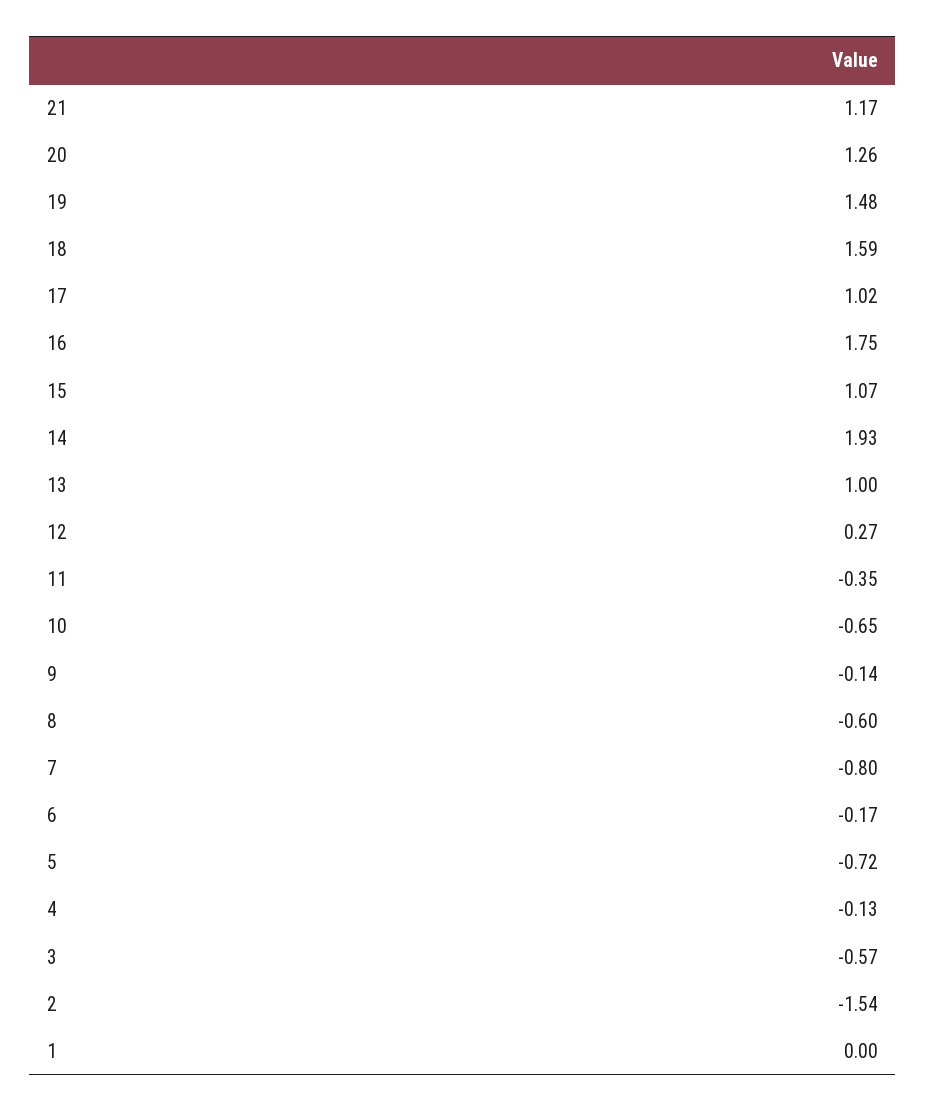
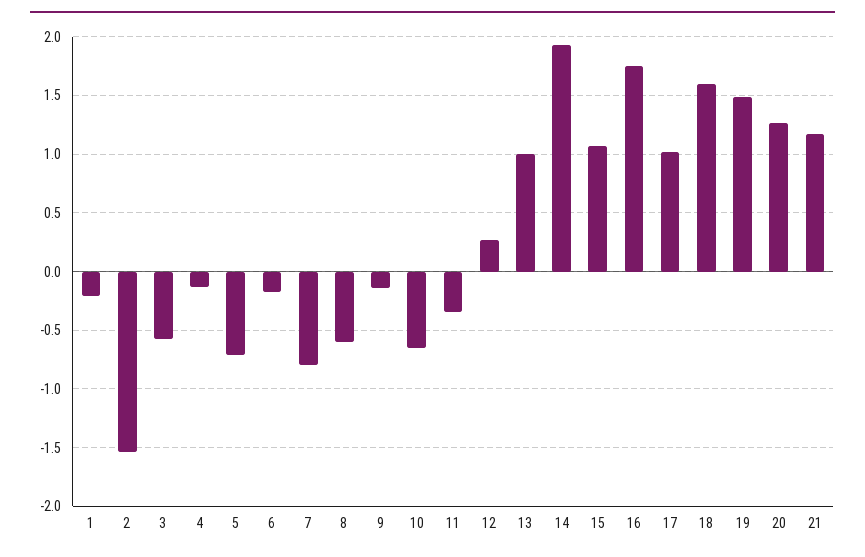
  {
    "21": 1.17,
    "20": 1.26,
    "19": 1.48,
    "18": 1.59,
    "17": 1.02,
    "16": 1.75,
    "15": 1.07,
    "14": 1.93,
    "13": 1,
    "12": 0.27,
    "11": -0.35,
    "10": -0.65,
    "9": -0.14,
    "8": -0.6,
    "7": -0.8,
    "6": -0.17,
    "5": -0.72,
    "4": -0.13,
    "3": -0.57,
    "2": -1.54,
-   "1": 0
+   "1": -0.2
  }

